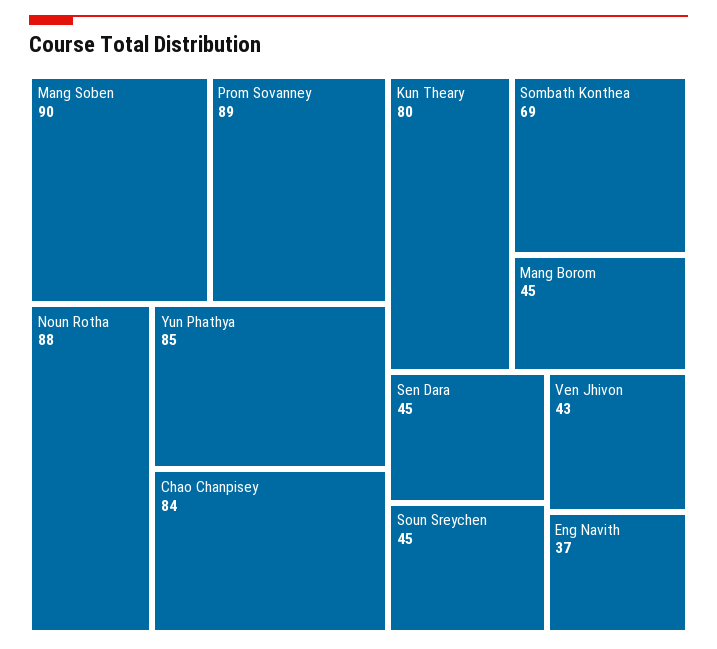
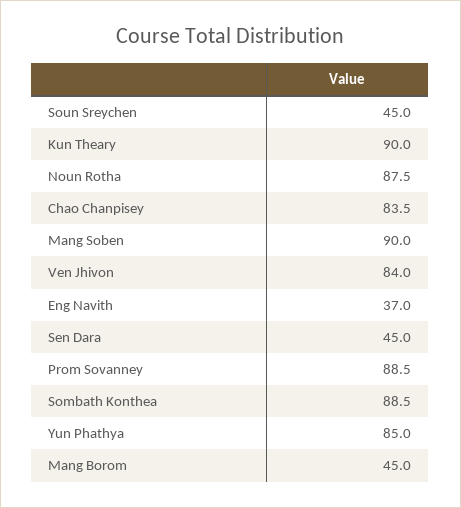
  {
    "Mang Soben": 90,
    "Prom Sovanney": 88.5,
    "Noun Rotha": 87.5,
    "Yun Phathya": 85,
    "Chao Chanpisey": 83.5,
-   "Kun Theary": 80,
+   "Kun Theary": 90,
-   "Sombath Konthea": 69,
+   "Sombath Konthea": 88.5,
    "Mang Borom": 45,
    "Sen Dara": 45,
    "Soun Sreychen": 45,
-   "Ven Jhivon": 43,
+   "Ven Jhivon": 84,
    "Eng Navith": 37
  }

